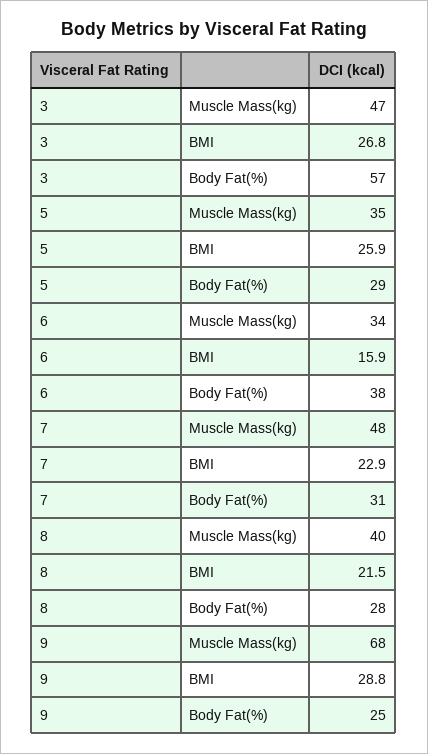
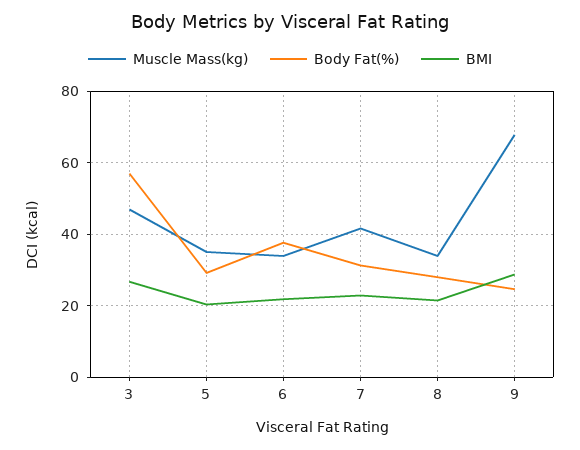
  {
    "Muscle Mass(kg)": {
      "3": 47,
      "5": 35,
      "6": 34,
-     "7": 48,
+     "7": 42,
-     "8": 40,
+     "8": 34,
      "9": 68
    },
    "BMI": {
      "3": 26.8,
-     "5": 25.9,
+     "5": 20,
-     "6": 15.9,
+     "6": 22,
      "7": 22.9,
      "8": 21.5,
      "9": 28.8
    },
    "Body Fat(%)": {
      "3": 57,
      "5": 29,
      "6": 38,
      "7": 31,
      "8": 28,
      "9": 25
    }
  }

